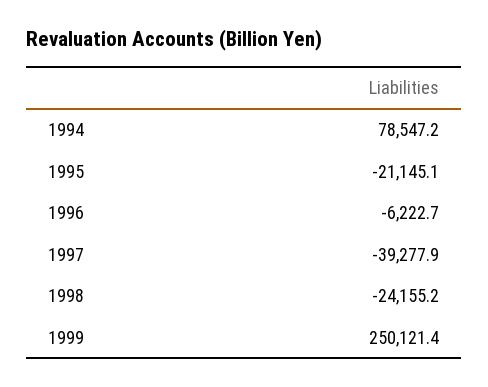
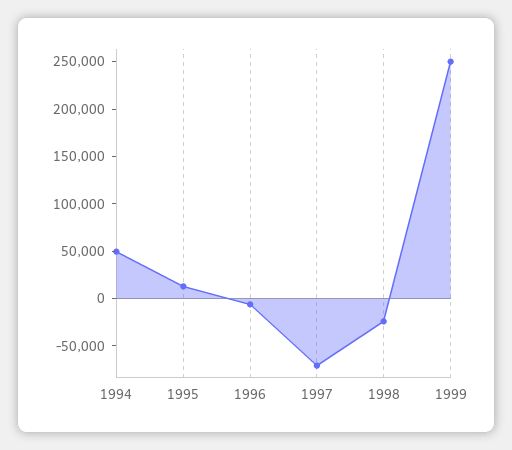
  {
-   "1994": 78547.2,
+   "1994": 50000,
-   "1995": -21145.1,
+   "1995": 10000,
    "1996": -6222.7,
-   "1997": -39277.9,
+   "1997": -70000,
    "1998": -24155.2,
    "1999": 250121.4
  }

